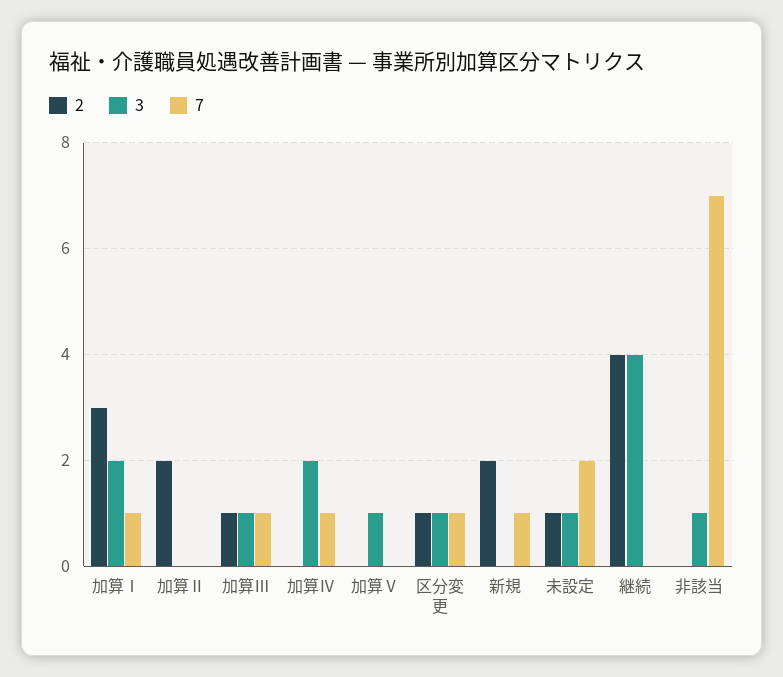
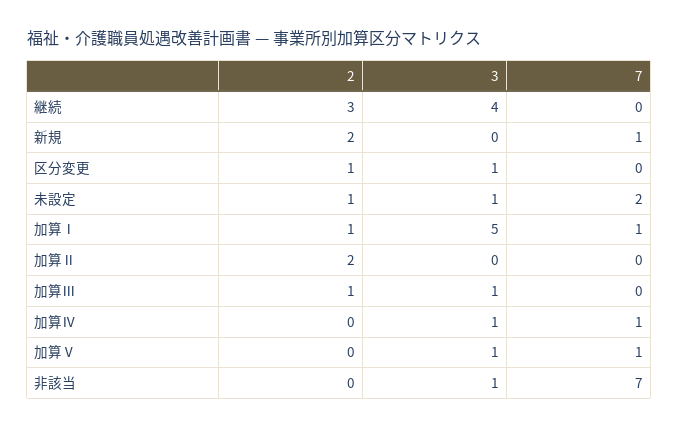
  {
    "2": {
-     "加算Ⅰ": 3,
+     "加算Ⅰ": 1,
      "加算Ⅱ": 2,
      "加算Ⅲ": 1,
      "加算Ⅳ": 0,
      "加算Ⅴ": 0,
      "区分変更": 1,
      "新規": 2,
      "未設定": 1,
-     "継続": 4,
+     "継続": 3,
      "非該当": 0
    },
    "3": {
-     "加算Ⅰ": 2,
+     "加算Ⅰ": 5,
      "加算Ⅱ": 0,
      "加算Ⅲ": 1,
-     "加算Ⅳ": 2,
+     "加算Ⅳ": 1,
      "加算Ⅴ": 1,
      "区分変更": 1,
      "新規": 0,
      "未設定": 1,
      "継続": 4,
      "非該当": 1
    },
    "7": {
      "加算Ⅰ": 1,
      "加算Ⅱ": 0,
-     "加算Ⅲ": 1,
+     "加算Ⅲ": 0,
      "加算Ⅳ": 1,
-     "加算Ⅴ": 0,
+     "加算Ⅴ": 1,
-     "区分変更": 1,
+     "区分変更": 0,
      "新規": 1,
      "未設定": 2,
      "継続": 0,
      "非該当": 7
    }
  }

